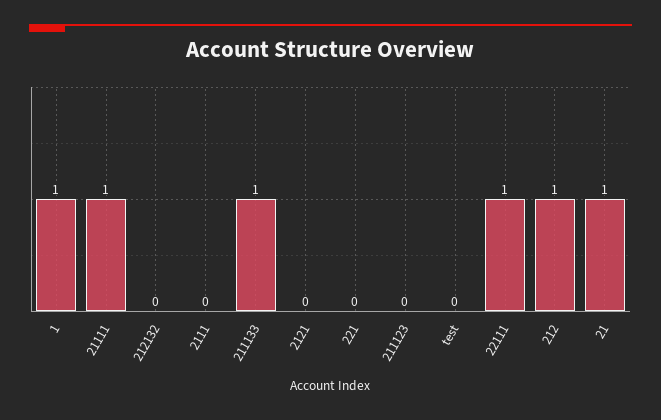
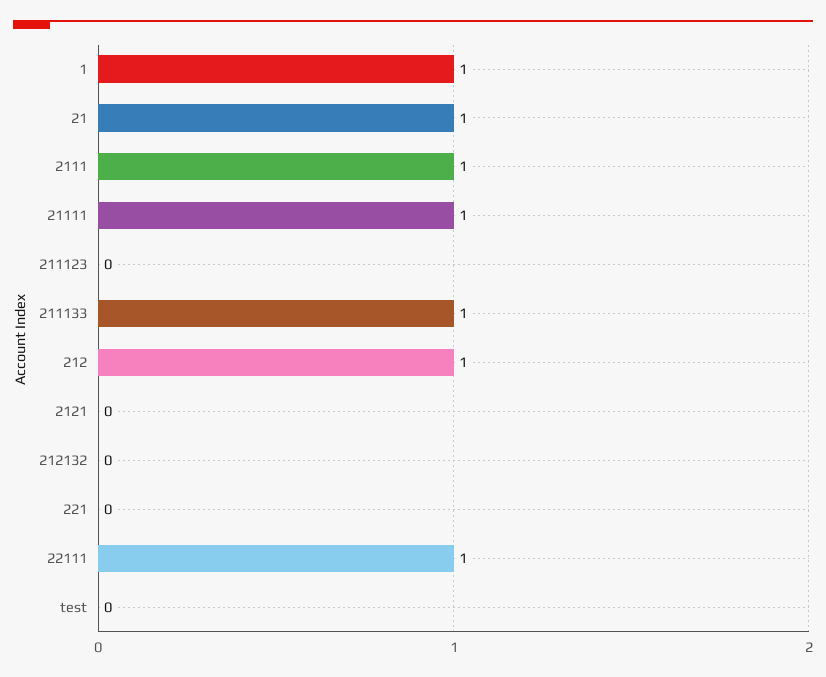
  {
    "1": 1,
    "21111": 1,
    "212132": 0,
-   "2111": 0,
+   "2111": 1,
    "211133": 1,
    "2121": 0,
    "221": 0,
    "211123": 0,
    "test": 0,
    "22111": 1,
    "212": 1,
    "21": 1
  }

